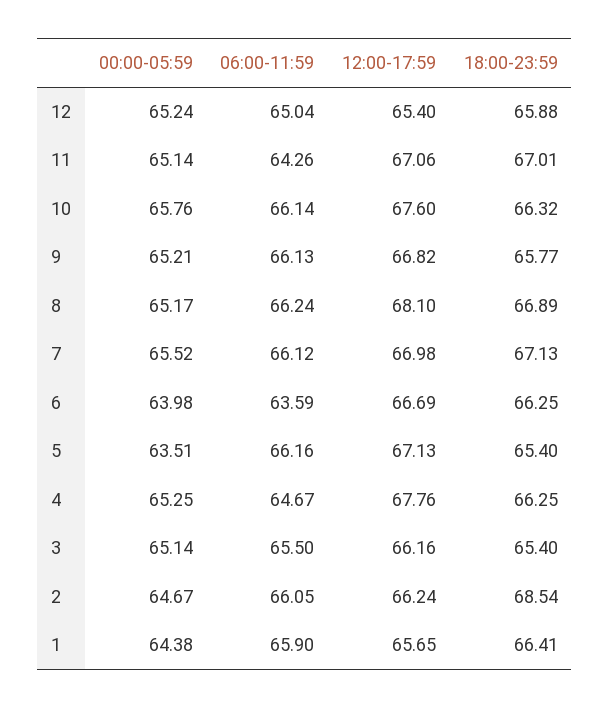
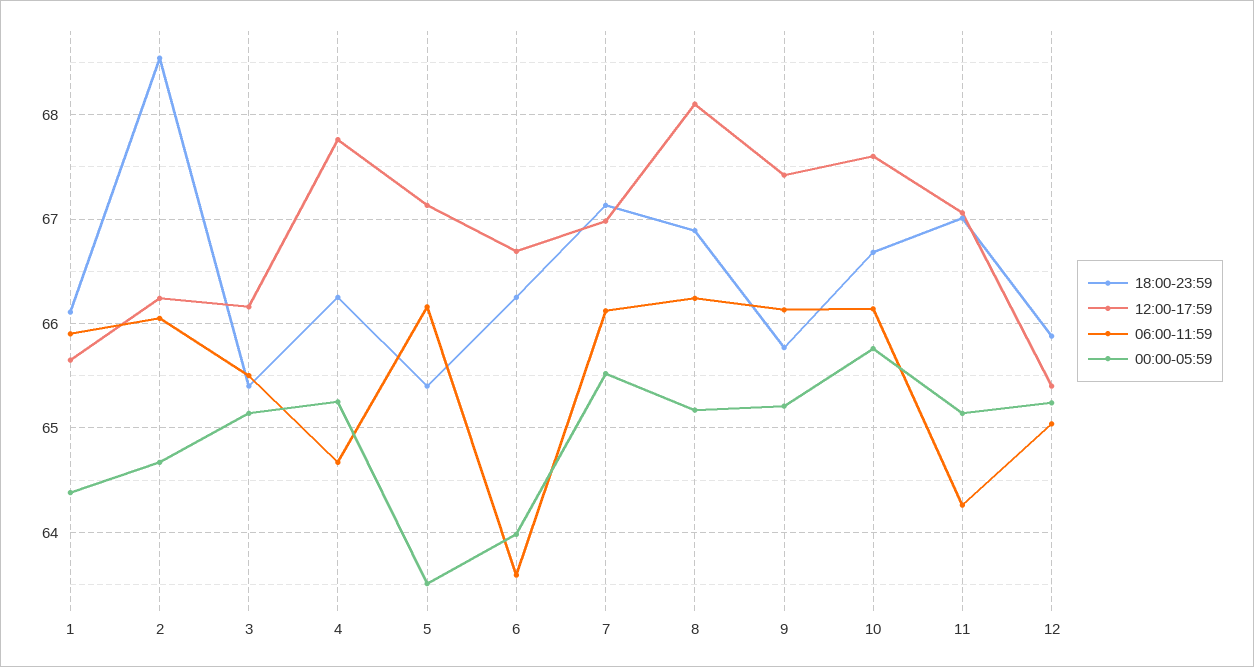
  {
    "00:00-05:59": {
      "12": 65.24,
      "11": 65.14,
      "10": 65.76,
      "9": 65.21,
      "8": 65.17,
      "7": 65.52,
      "6": 63.98,
      "5": 63.51,
      "4": 65.25,
      "3": 65.14,
      "2": 64.67,
      "1": 64.38
    },
    "06:00-11:59": {
      "12": 65.04,
      "11": 64.26,
      "10": 66.14,
      "9": 66.13,
      "8": 66.24,
      "7": 66.12,
      "6": 63.59,
      "5": 66.16,
      "4": 64.67,
      "3": 65.5,
      "2": 66.05,
      "1": 65.9
    },
    "12:00-17:59": {
      "12": 65.4,
      "11": 67.06,
      "10": 67.6,
-     "9": 66.82,
+     "9": 67.4,
      "8": 68.1,
      "7": 66.98,
      "6": 66.69,
      "5": 67.13,
      "4": 67.76,
      "3": 66.16,
      "2": 66.24,
      "1": 65.65
    },
    "18:00-23:59": {
      "12": 65.88,
      "11": 67.01,
-     "10": 66.32,
+     "10": 66.7,
      "9": 65.77,
      "8": 66.89,
      "7": 67.13,
      "6": 66.25,
      "5": 65.4,
      "4": 66.25,
      "3": 65.4,
      "2": 68.54,
-     "1": 66.41
+     "1": 66.1
    }
  }

